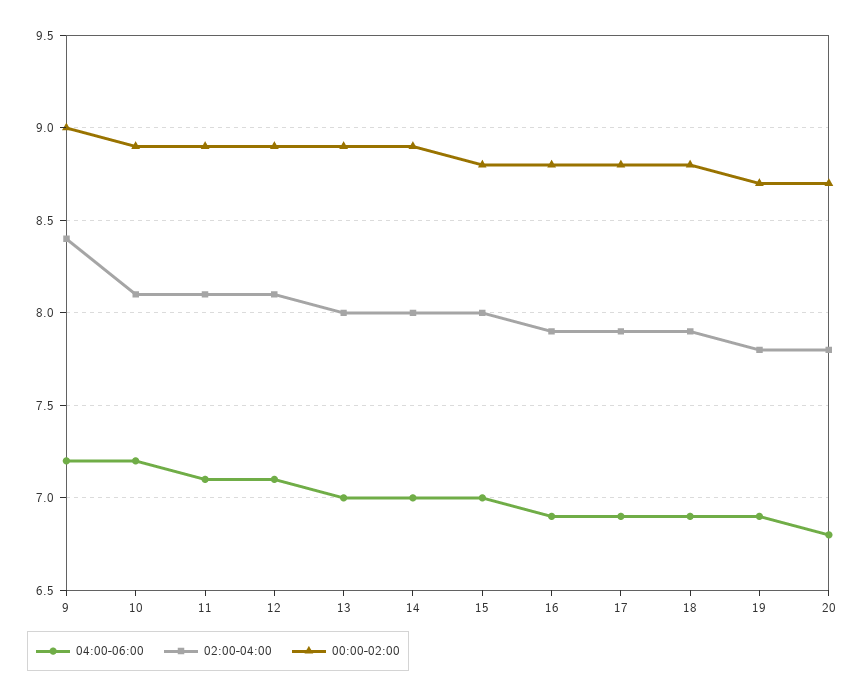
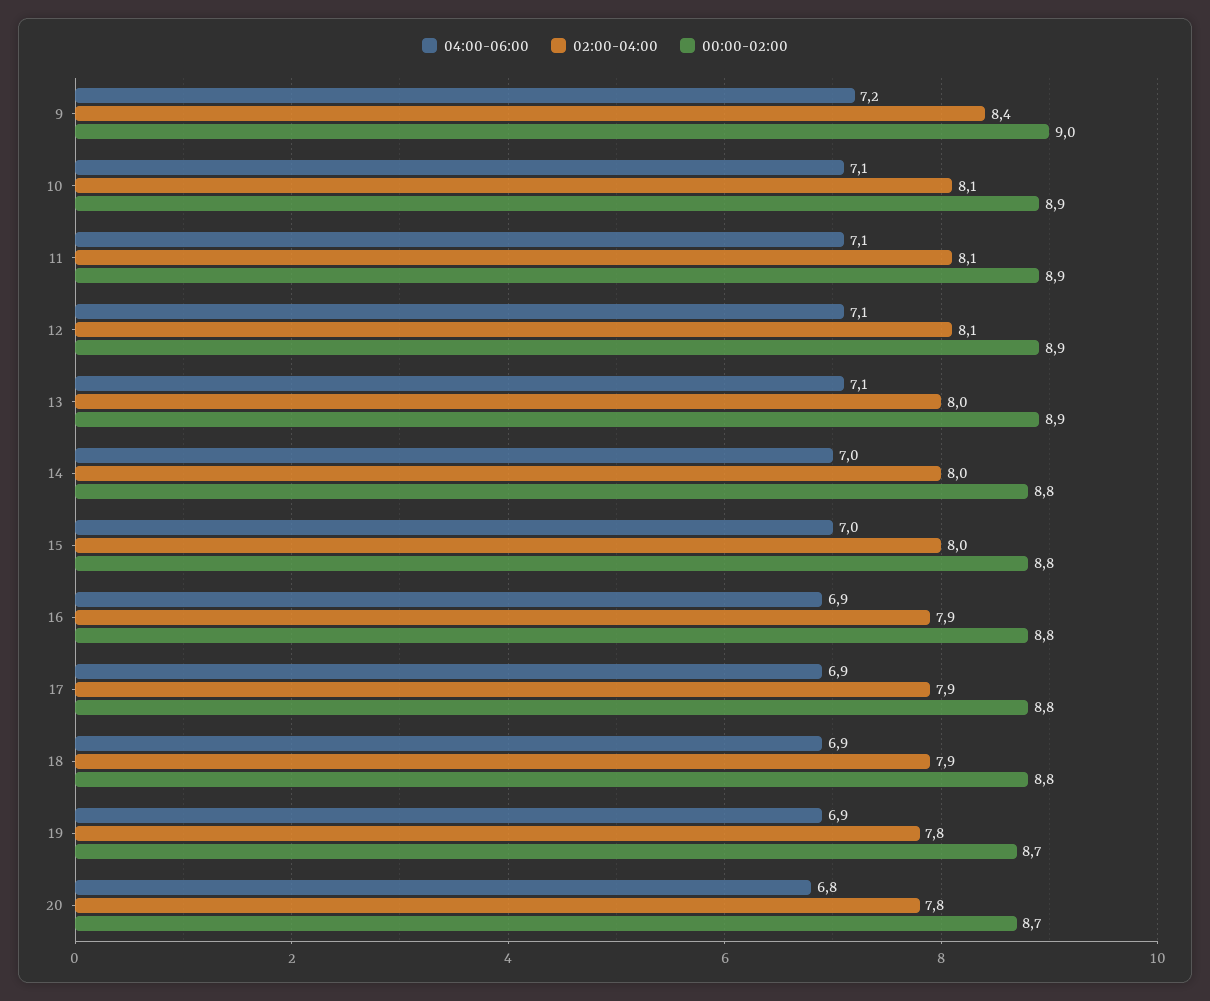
  {
    "04:00-06:00": {
      "9": 7.2,
-     "10": 7.2,
+     "10": 7.1,
      "11": 7.1,
      "12": 7.1,
-     "13": 7,
+     "13": 7.1,
      "14": 7,
      "15": 7,
      "16": 6.9,
      "17": 6.9,
      "18": 6.9,
      "19": 6.9,
      "20": 6.8
    },
    "02:00-04:00": {
      "9": 8.4,
      "10": 8.1,
      "11": 8.1,
      "12": 8.1,
      "13": 8,
      "14": 8,
      "15": 8,
      "16": 7.9,
      "17": 7.9,
      "18": 7.9,
      "19": 7.8,
      "20": 7.8
    },
    "00:00-02:00": {
      "9": 9,
      "10": 8.9,
      "11": 8.9,
      "12": 8.9,
      "13": 8.9,
-     "14": 8.9,
+     "14": 8.8,
      "15": 8.8,
      "16": 8.8,
      "17": 8.8,
      "18": 8.8,
      "19": 8.7,
      "20": 8.7
    }
  }

